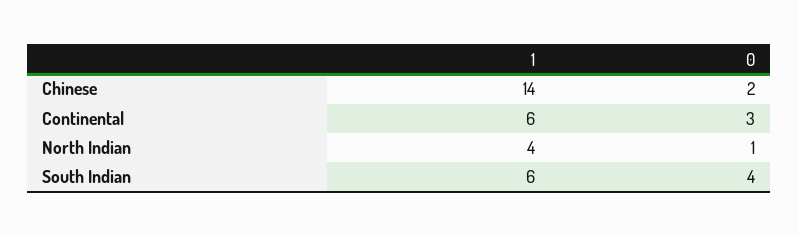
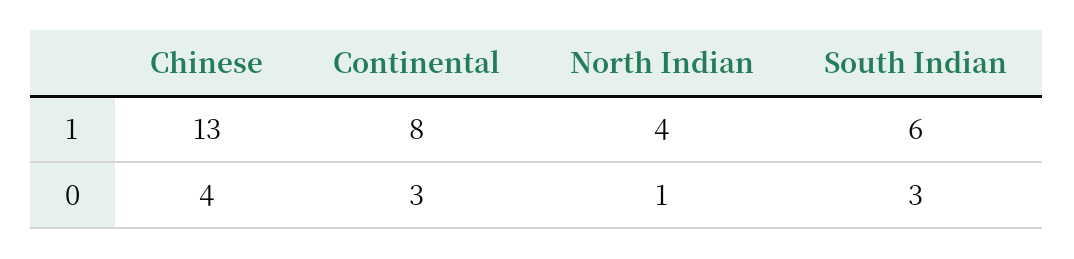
  {
    "1": {
-     "Chinese": 14,
+     "Chinese": 13,
-     "Continental": 6,
+     "Continental": 8,
      "North Indian": 4,
      "South Indian": 6
    },
    "0": {
-     "Chinese": 2,
+     "Chinese": 4,
      "Continental": 3,
      "North Indian": 1,
-     "South Indian": 4
+     "South Indian": 3
    }
  }

